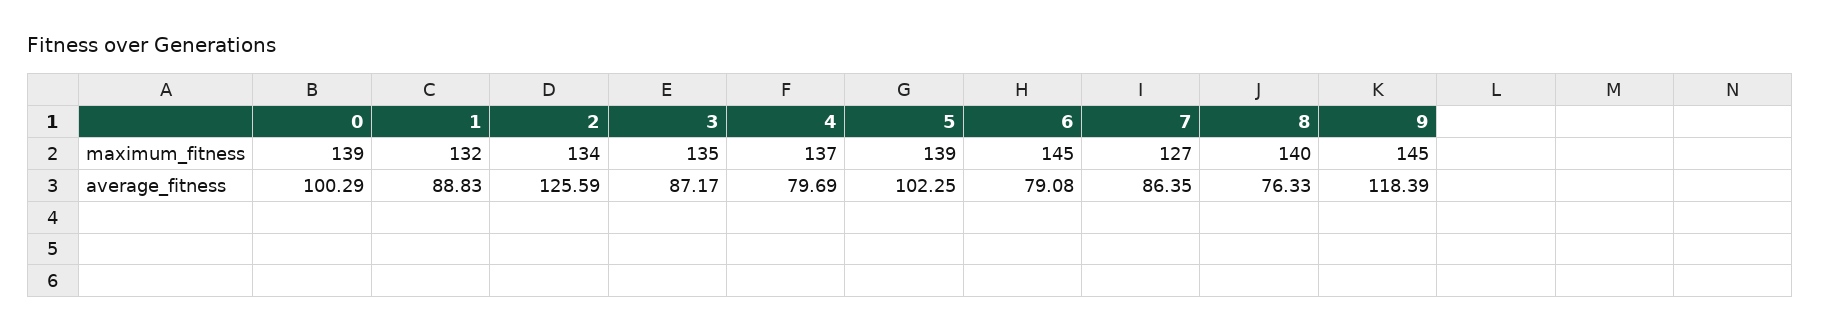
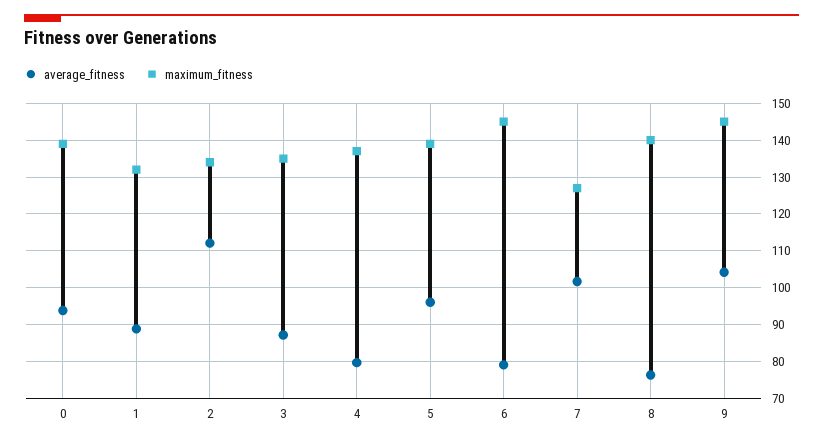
  {
    "maximum_fitness": {
      "0": 139,
      "1": 132,
      "2": 134,
      "3": 135,
      "4": 137,
      "5": 139,
      "6": 145,
      "7": 127,
      "8": 140,
      "9": 145
    },
    "average_fitness": {
-     "0": 100.29,
+     "0": 94,
      "1": 88.83,
-     "2": 125.59,
+     "2": 112,
      "3": 87.17,
      "4": 79.69,
-     "5": 102.25,
+     "5": 96,
      "6": 79.08,
-     "7": 86.35,
+     "7": 102,
      "8": 76.33,
-     "9": 118.39
+     "9": 104
    }
  }

